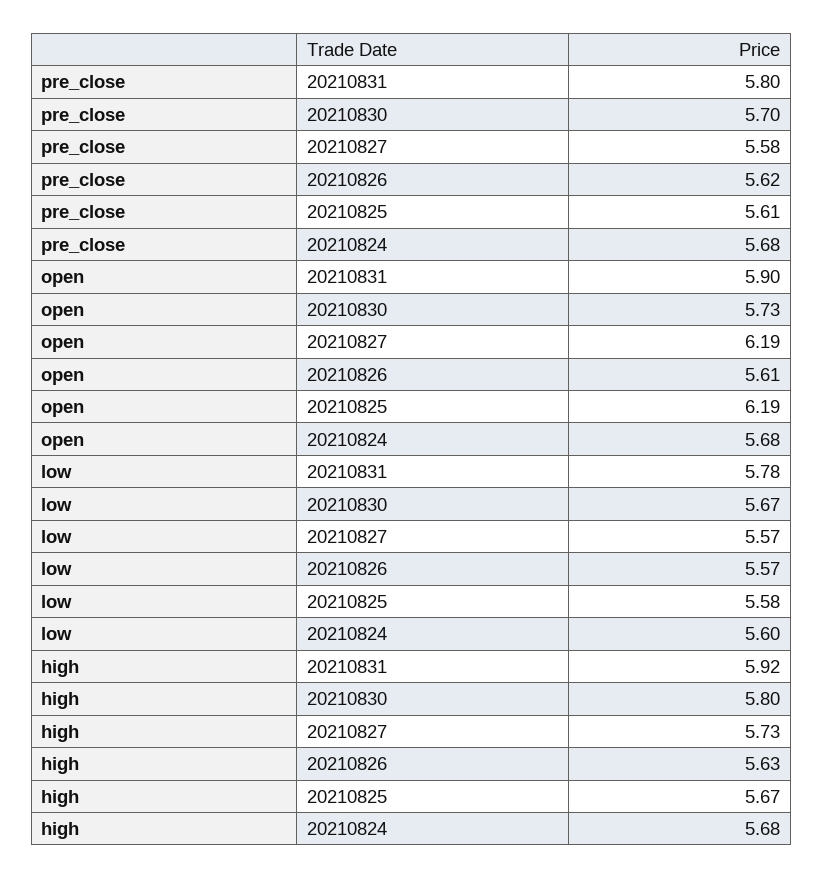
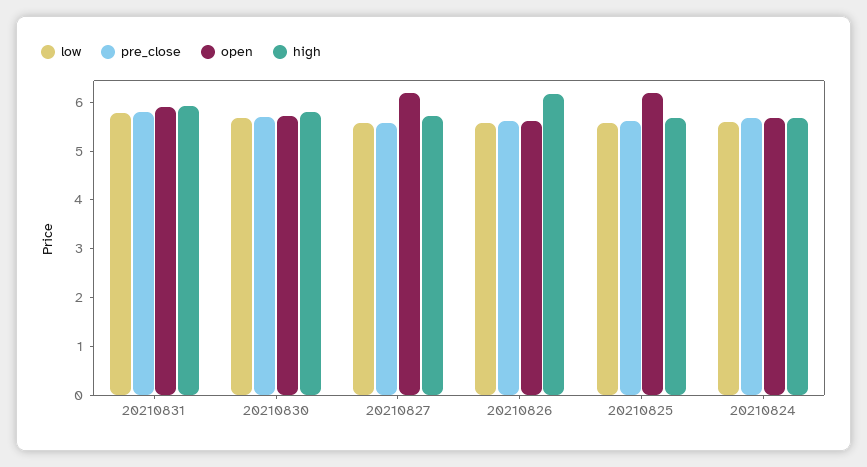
  {
    "pre_close": {
      "20210831": 5.8,
      "20210830": 5.7,
      "20210827": 5.58,
      "20210826": 5.62,
      "20210825": 5.61,
      "20210824": 5.68
    },
    "open": {
      "20210831": 5.9,
      "20210830": 5.73,
      "20210827": 6.19,
      "20210826": 5.61,
      "20210825": 6.19,
      "20210824": 5.68
    },
    "low": {
      "20210831": 5.78,
      "20210830": 5.67,
      "20210827": 5.57,
      "20210826": 5.57,
      "20210825": 5.58,
      "20210824": 5.6
    },
    "high": {
      "20210831": 5.92,
      "20210830": 5.8,
      "20210827": 5.73,
-     "20210826": 5.63,
+     "20210826": 6.2,
      "20210825": 5.67,
      "20210824": 5.68
    }
  }

